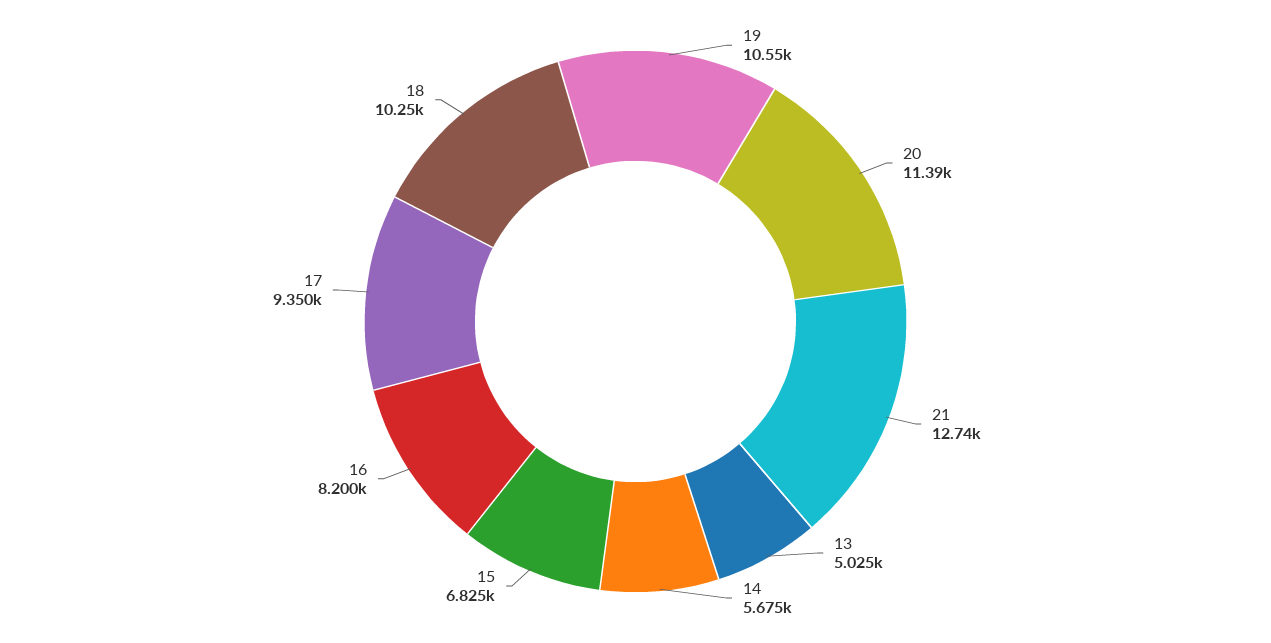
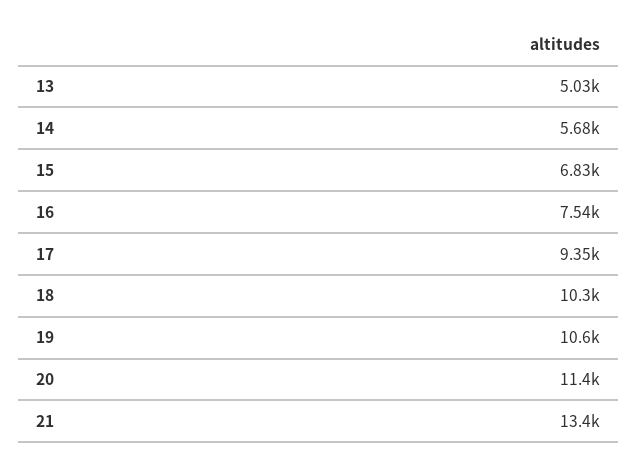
  {
    "19": 10550,
    "20": 11390,
-   "21": 12740,
+   "21": 13400,
    "13": 5025,
    "14": 5675,
    "15": 6825,
-   "16": 8200,
+   "16": 7540,
    "17": 9350,
    "18": 10250
  }

